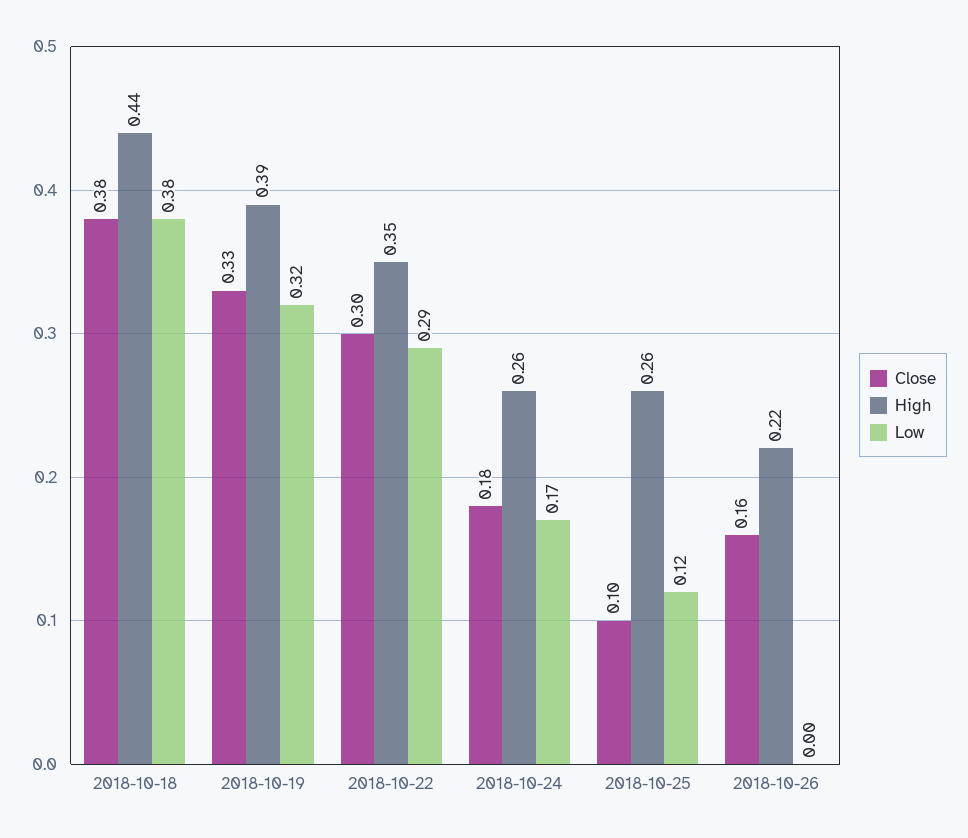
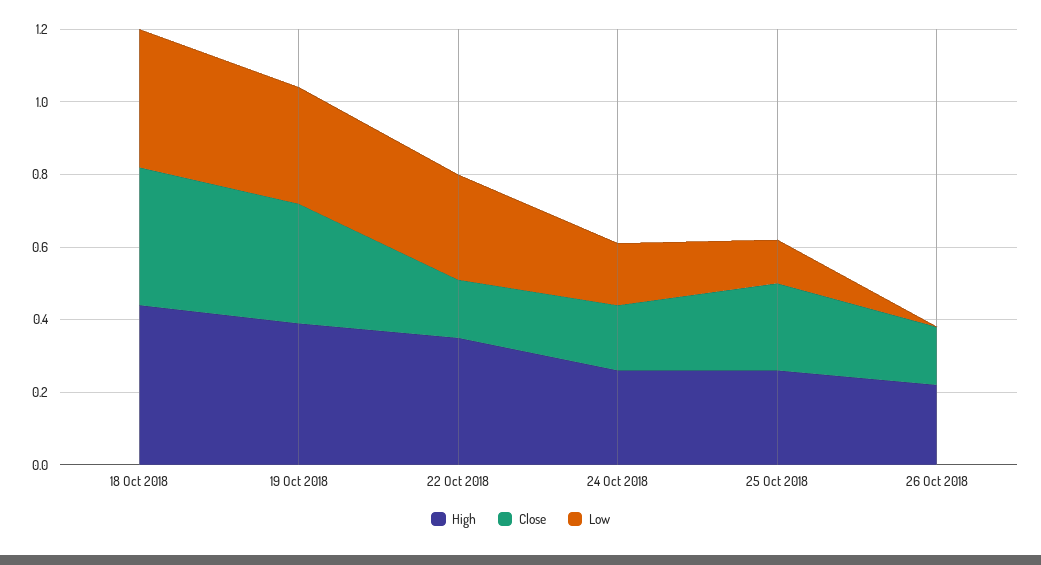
  {
    "Close": {
      "2018-10-18": 0.38,
      "2018-10-19": 0.33,
-     "2018-10-22": 0.3,
+     "2018-10-22": 0.15,
      "2018-10-24": 0.18,
-     "2018-10-25": 0.1,
+     "2018-10-25": 0.25,
      "2018-10-26": 0.16
    },
    "High": {
      "2018-10-18": 0.44,
      "2018-10-19": 0.39,
      "2018-10-22": 0.35,
      "2018-10-24": 0.26,
      "2018-10-25": 0.26,
      "2018-10-26": 0.22
    },
    "Low": {
      "2018-10-18": 0.38,
      "2018-10-19": 0.32,
      "2018-10-22": 0.29,
      "2018-10-24": 0.17,
      "2018-10-25": 0.12,
      "2018-10-26": 0
    }
  }

